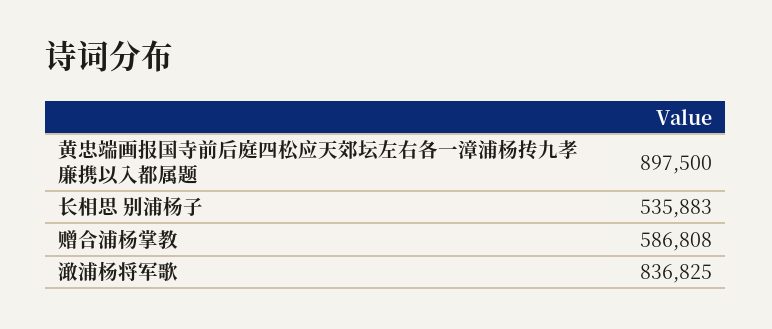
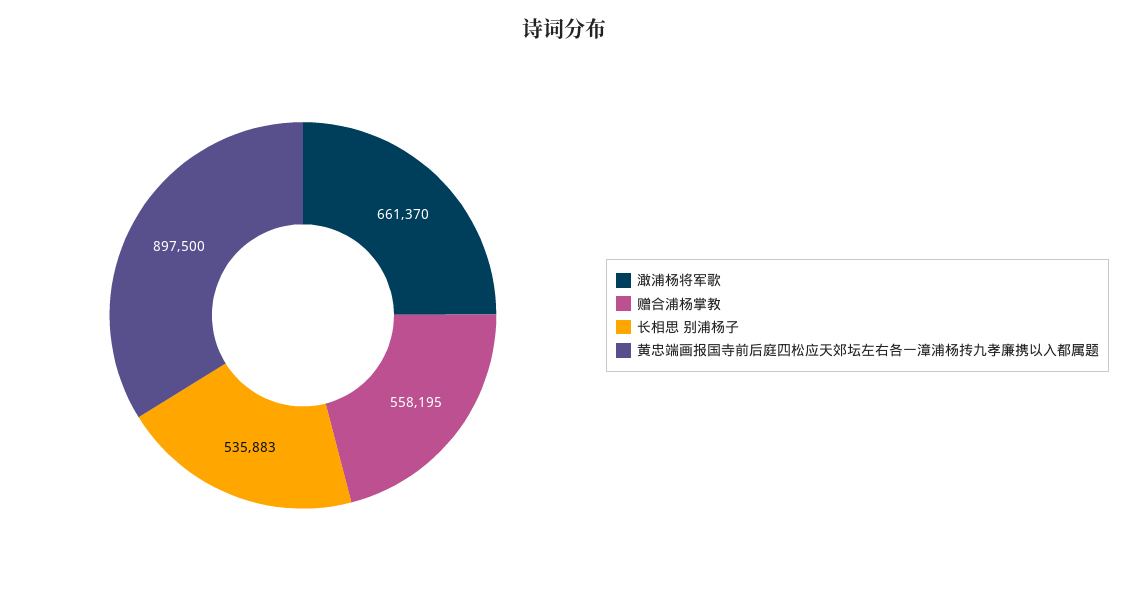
  {
    "黄忠端画报国寺前后庭四松应天郊坛左右各一漳浦杨抟九孝廉携以入都属题": 897500,
    "长相思 别浦杨子": 535883,
-   "赠合浦杨掌教": 586808,
+   "赠合浦杨掌教": 558195,
-   "澉浦杨将军歌": 836825
+   "澉浦杨将军歌": 661370
  }

